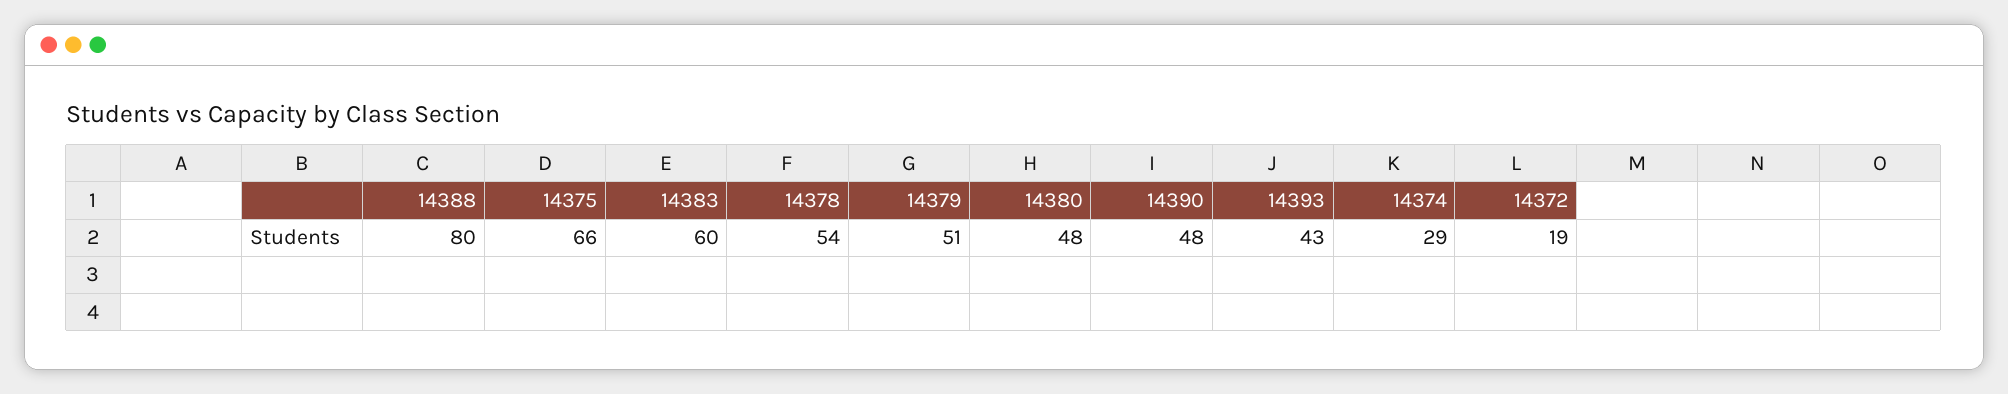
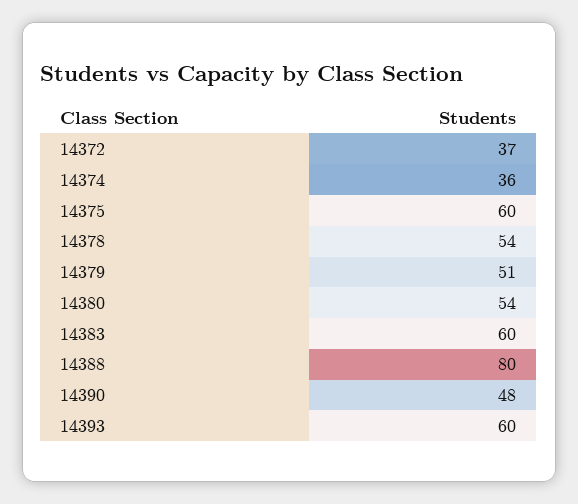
  {
    "14388": 80,
-   "14375": 66,
+   "14375": 60,
    "14383": 60,
    "14378": 54,
    "14379": 51,
-   "14380": 48,
+   "14380": 54,
    "14390": 48,
-   "14393": 43,
+   "14393": 60,
-   "14374": 29,
+   "14374": 36,
-   "14372": 19
+   "14372": 37
  }

